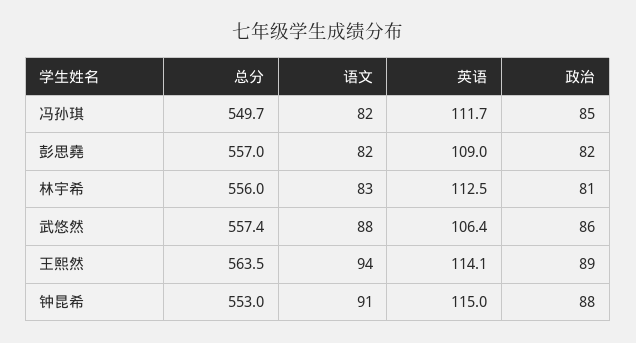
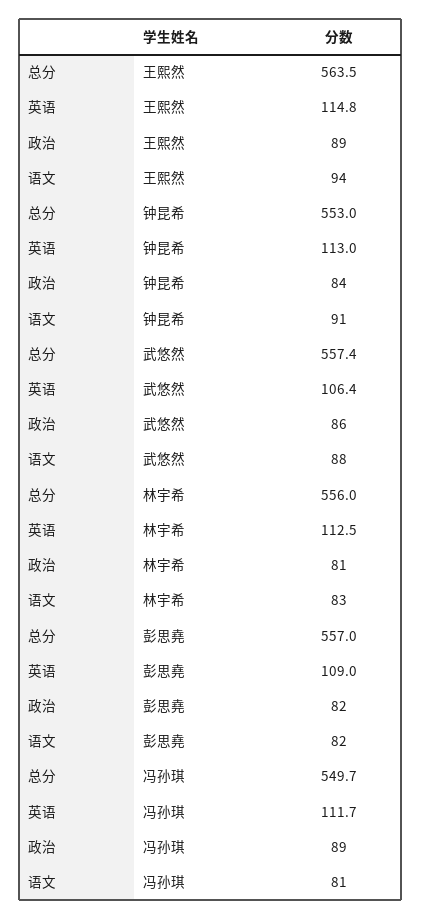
  {
    "总分": {
      "冯孙琪": 549.7,
      "彭思堯": 557,
      "林宇希": 556,
      "武悠然": 557.4,
      "王熙然": 563.5,
      "钟昆希": 553
    },
    "语文": {
-     "冯孙琪": 82,
+     "冯孙琪": 81,
      "彭思堯": 82,
      "林宇希": 83,
      "武悠然": 88,
      "王熙然": 94,
      "钟昆希": 91
    },
    "英语": {
      "冯孙琪": 111.7,
      "彭思堯": 109,
      "林宇希": 112.5,
      "武悠然": 106.4,
-     "王熙然": 114.1,
+     "王熙然": 114.8,
-     "钟昆希": 115
+     "钟昆希": 113
    },
    "政治": {
-     "冯孙琪": 85,
+     "冯孙琪": 89,
      "彭思堯": 82,
      "林宇希": 81,
      "武悠然": 86,
      "王熙然": 89,
-     "钟昆希": 88
+     "钟昆希": 84
    }
  }

